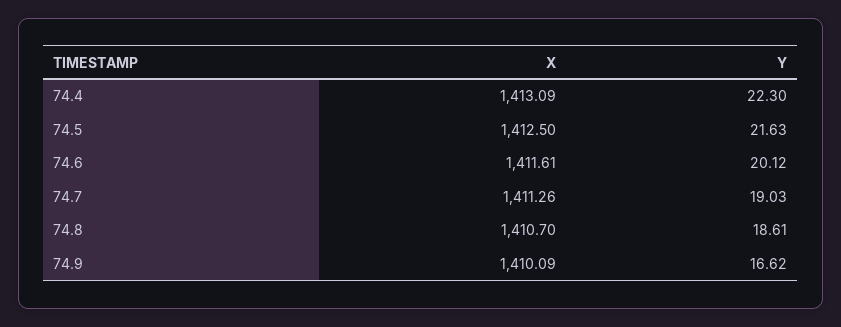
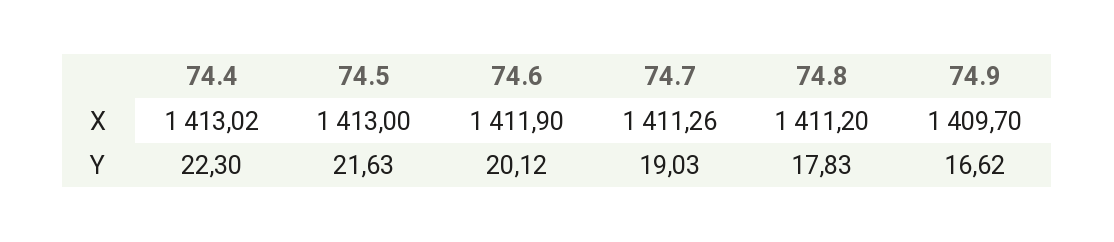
  {
    "X": {
-     "74.4": 1413.09,
+     "74.4": 1413.02,
-     "74.5": 1412.5,
+     "74.5": 1413,
-     "74.6": 1411.61,
+     "74.6": 1411.9,
      "74.7": 1411.26,
-     "74.8": 1410.7,
+     "74.8": 1411.2,
-     "74.9": 1410.09
+     "74.9": 1409.7
    },
    "Y": {
      "74.4": 22.3,
      "74.5": 21.63,
      "74.6": 20.12,
      "74.7": 19.03,
-     "74.8": 18.61,
+     "74.8": 17.83,
      "74.9": 16.62
    }
  }

